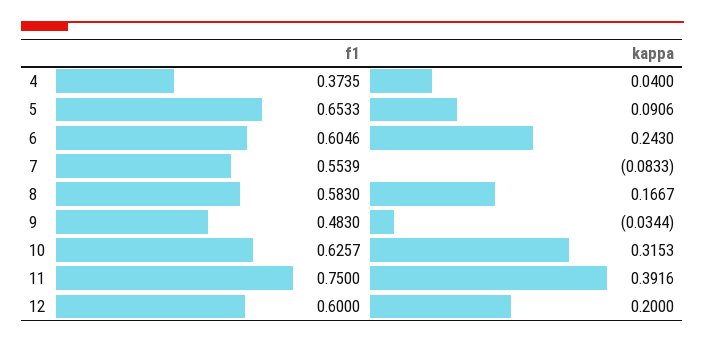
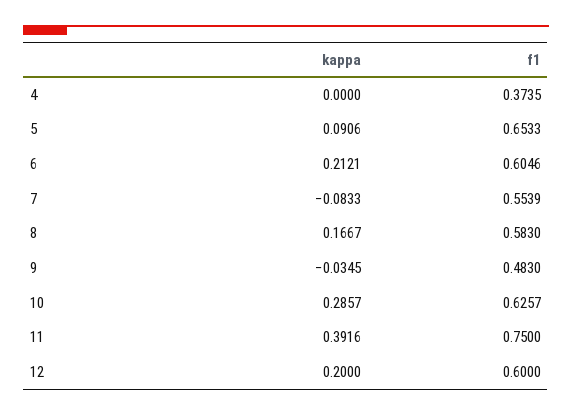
  {
    "f1": {
      "4": 0.3735,
      "5": 0.6533,
      "6": 0.6046,
      "7": 0.5539,
      "8": 0.583,
      "9": 0.483,
      "10": 0.6257,
      "11": 0.75,
      "12": 0.6
    },
    "kappa": {
-     "4": 0.04,
+     "4": 0,
      "5": 0.0906,
-     "6": 0.243,
+     "6": 0.2121,
      "7": -0.0833,
      "8": 0.1667,
-     "9": -0.0344,
+     "9": -0.0345,
-     "10": 0.3153,
+     "10": 0.2857,
      "11": 0.3916,
      "12": 0.2
    }
  }

